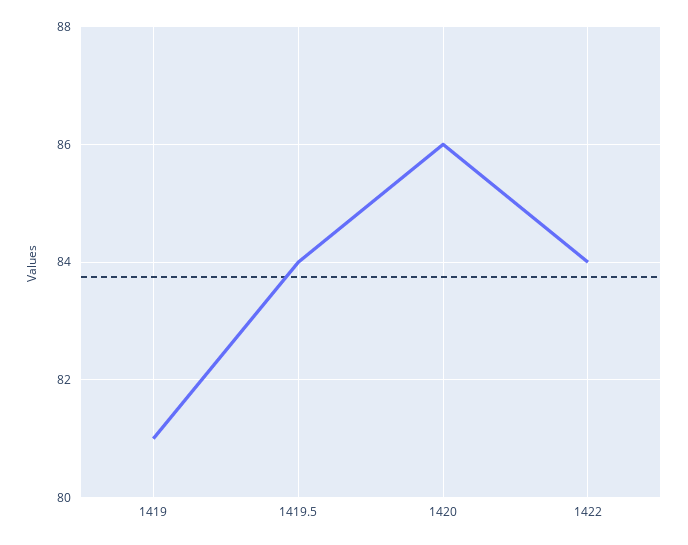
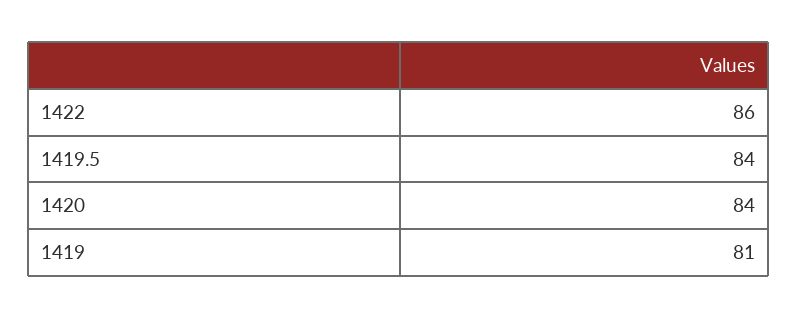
  {
    "1419": 81,
    "1419.5": 84,
-   "1420": 86,
+   "1420": 84,
-   "1422": 84
+   "1422": 86
  }

